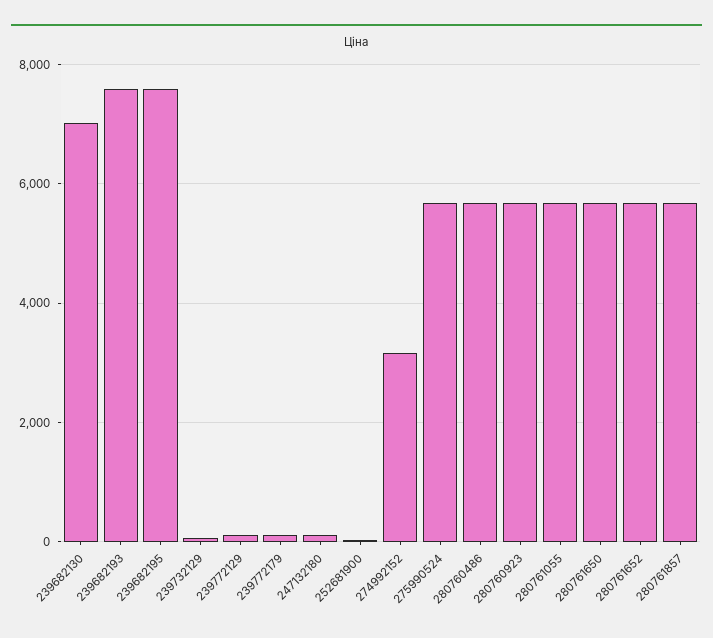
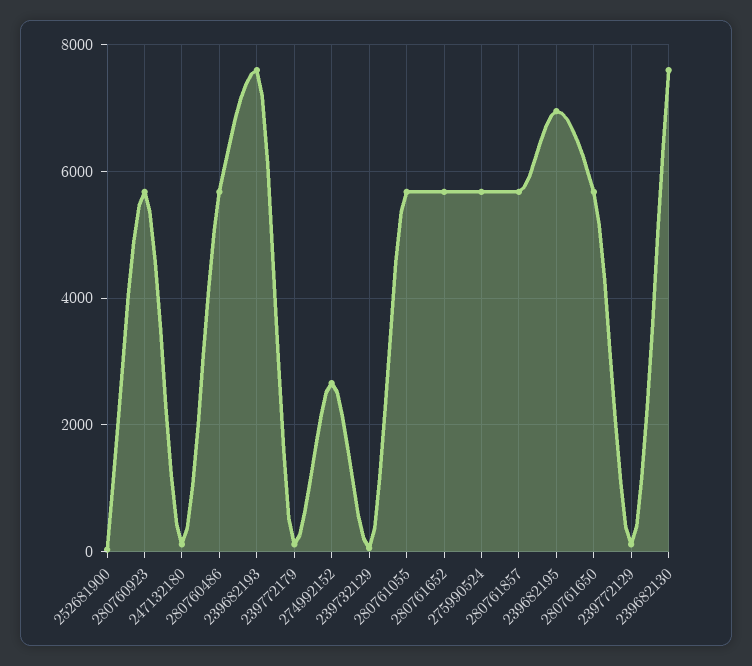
  {
-   "239682130": 7000,
+   "239682130": 7600,
    "239682193": 7600,
-   "239682195": 7600,
+   "239682195": 7000,
    "239732129": 0,
    "239772129": 200,
    "239772179": 200,
    "247132180": 200,
    "252681900": 0,
-   "274992152": 3200,
+   "274992152": 2600,
    "275990524": 5600,
    "280760486": 5600,
    "280760923": 5600,
    "280761055": 5600,
    "280761650": 5600,
    "280761652": 5600,
    "280761857": 5600
  }

